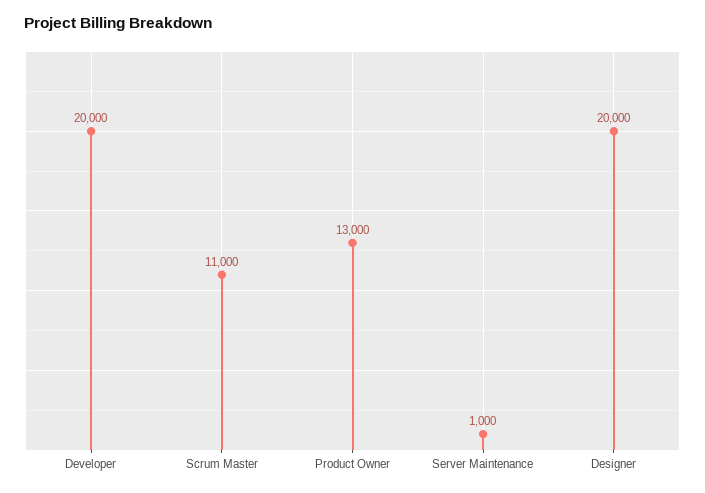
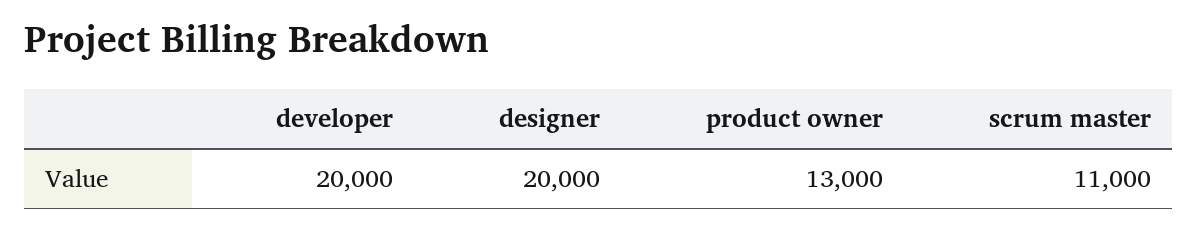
  {
    "Developer": 20000,
    "Scrum Master": 11000,
    "Product Owner": 13000,
-   "Server Maintenance": 1000,
    "Designer": 20000
  }

